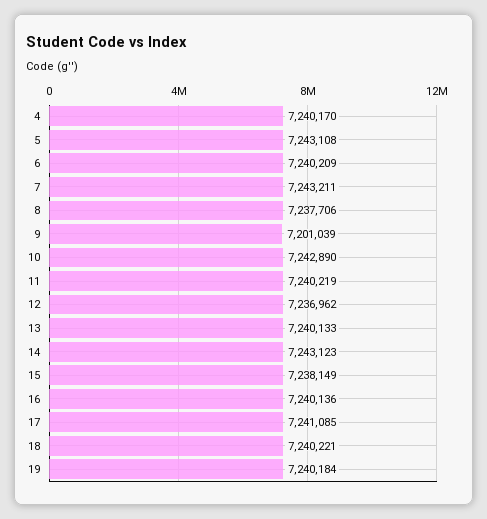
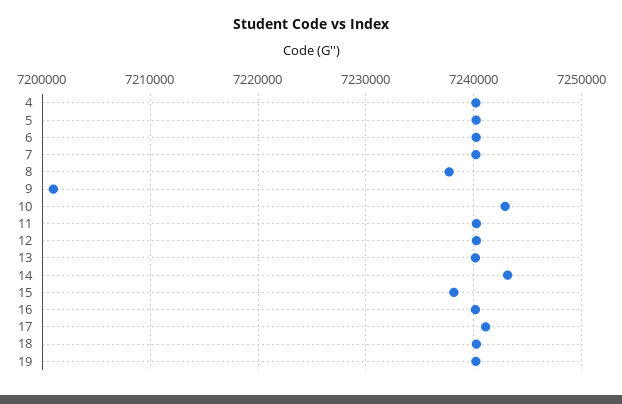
  {
    "4": 7240170,
-   "5": 7243108,
+   "5": 7240000,
    "6": 7240209,
-   "7": 7243211,
+   "7": 7240000,
    "8": 7237706,
    "9": 7201039,
    "10": 7242890,
    "11": 7240219,
-   "12": 7236962,
+   "12": 7240000,
    "13": 7240133,
    "14": 7243123,
    "15": 7238149,
    "16": 7240136,
    "17": 7241085,
    "18": 7240221,
    "19": 7240184
  }

